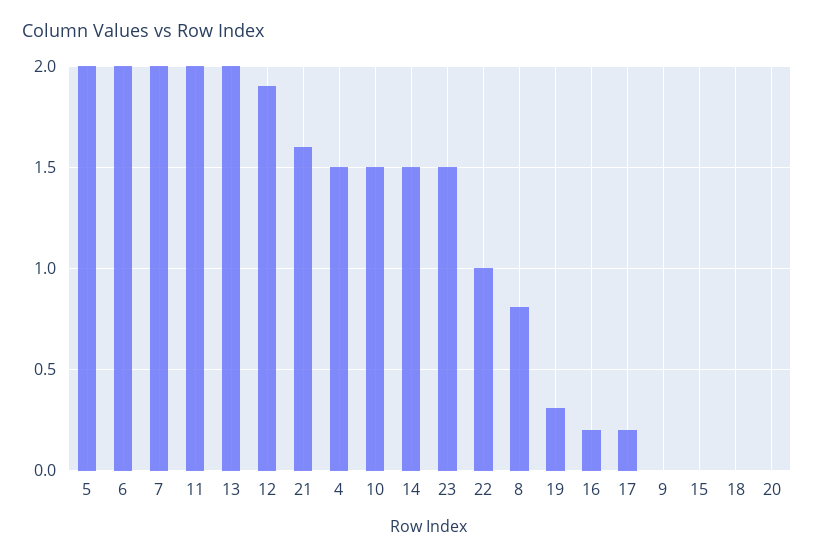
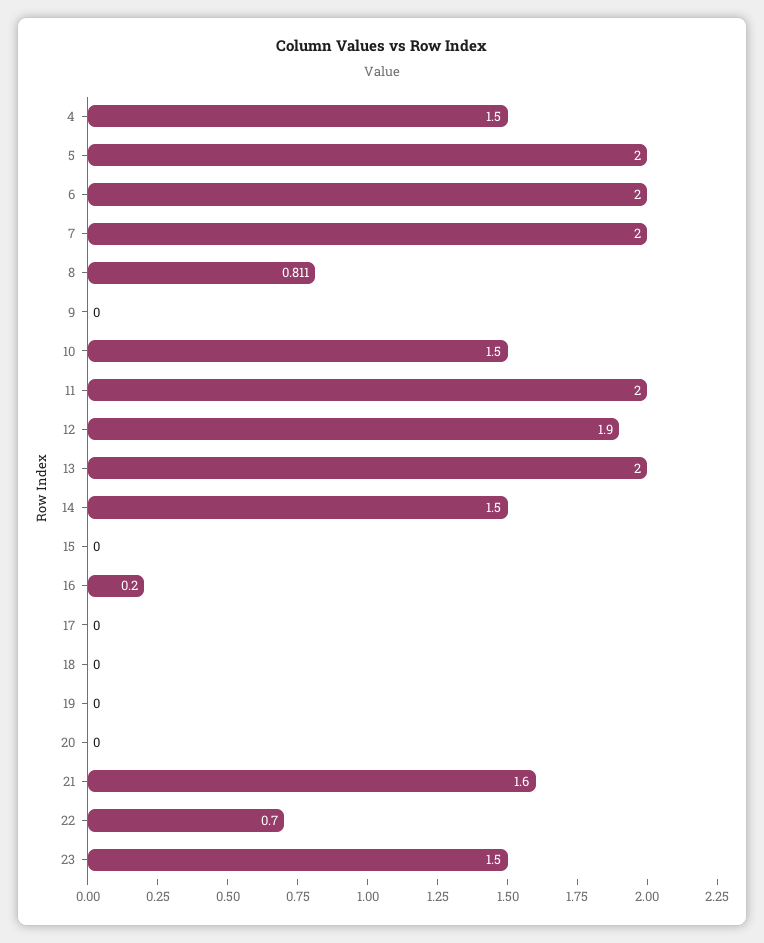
  {
    "5": 2,
    "6": 2,
    "7": 2,
    "11": 2,
    "13": 2,
    "12": 1.9,
    "21": 1.6,
    "4": 1.5,
    "10": 1.5,
    "14": 1.5,
    "23": 1.5,
-   "22": 1,
+   "22": 0.7,
    "8": 0.811,
-   "19": 0.3,
+   "19": 0,
    "16": 0.2,
-   "17": 0.2,
+   "17": 0,
    "9": 0,
    "15": 0,
    "18": 0,
    "20": 0
  }

